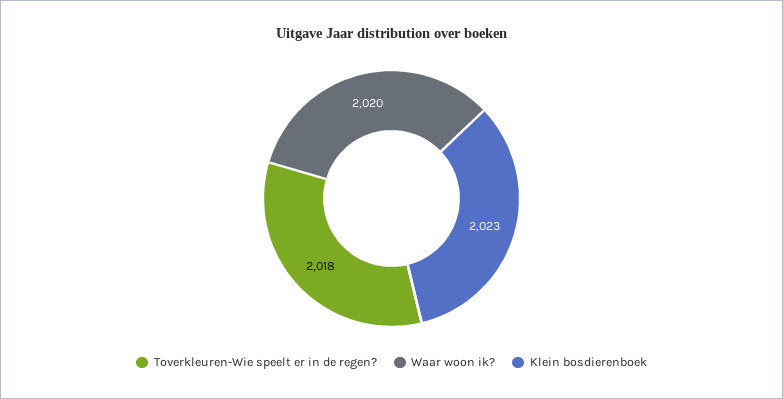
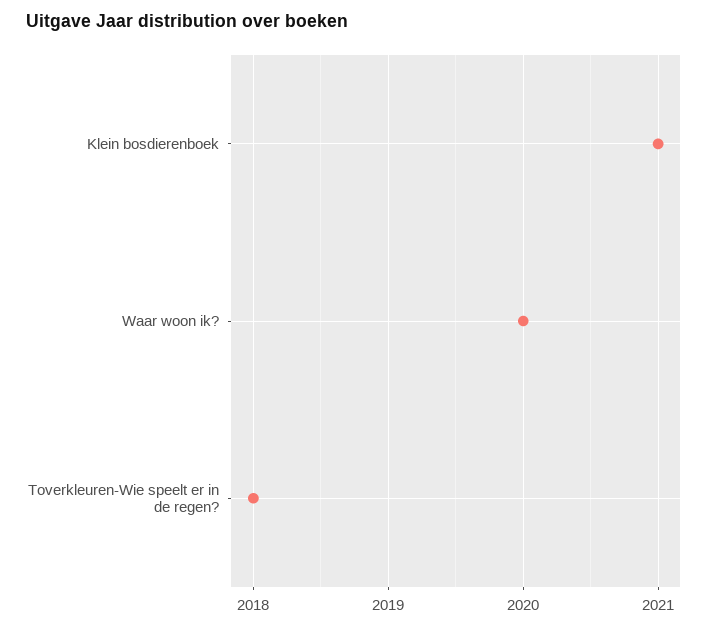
  {
    "Toverkleuren-Wie speelt er in de regen?": 2018,
    "Waar woon ik?": 2020,
-   "Klein bosdierenboek": 2023
+   "Klein bosdierenboek": 2021
  }

